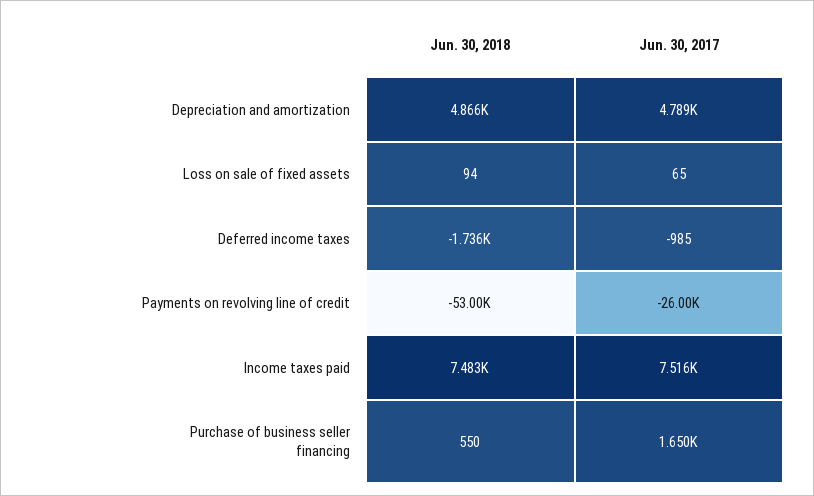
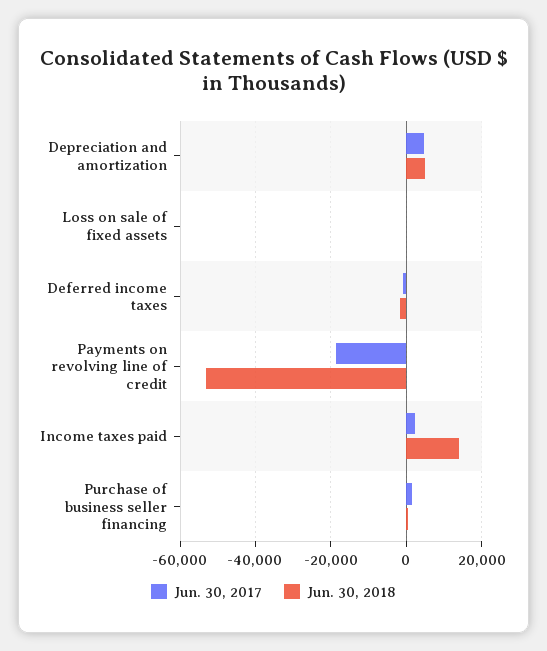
  {
    "Jun. 30, 2018": {
      "Depreciation and amortization": 4866,
      "Loss on sale of fixed assets": 94,
      "Deferred income taxes": -1736,
      "Payments on revolving line of credit": -53000,
-     "Income taxes paid": 7483,
+     "Income taxes paid": 14000,
      "Purchase of business seller financing": 550
    },
    "Jun. 30, 2017": {
      "Depreciation and amortization": 4789,
      "Loss on sale of fixed assets": 65,
      "Deferred income taxes": -985,
-     "Payments on revolving line of credit": -26000,
+     "Payments on revolving line of credit": -18000,
-     "Income taxes paid": 7516,
+     "Income taxes paid": 2000,
      "Purchase of business seller financing": 1650
    }
  }

